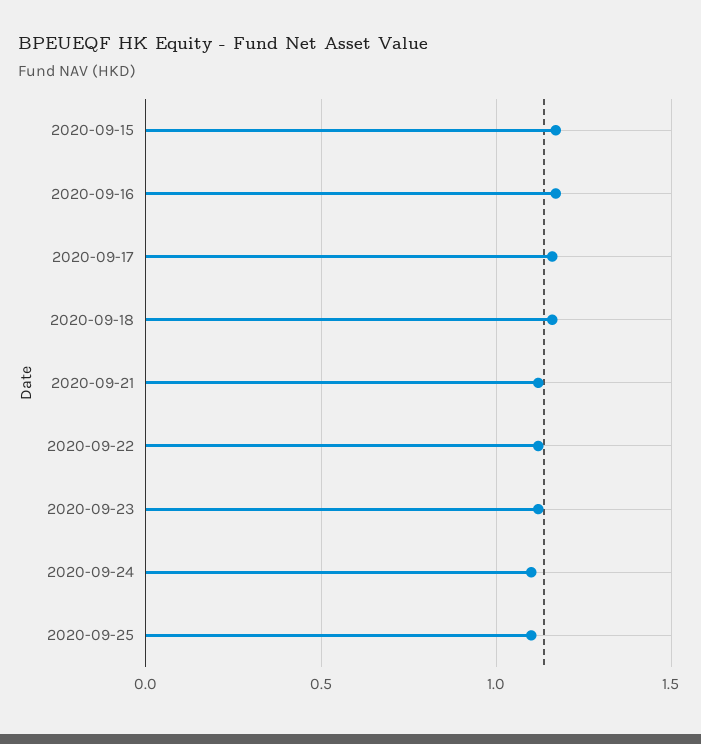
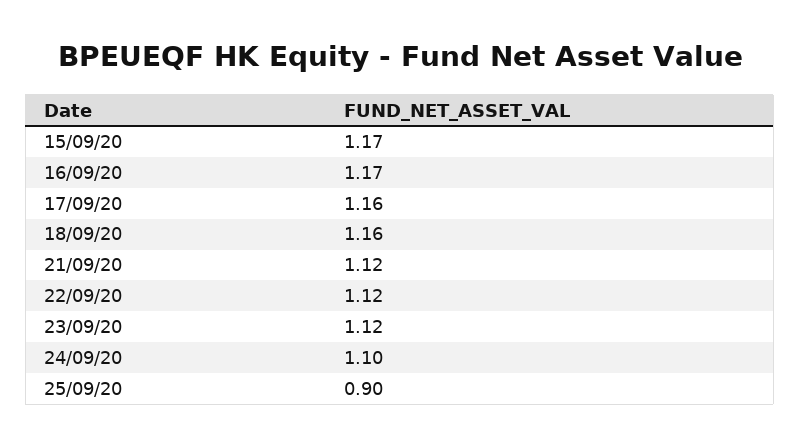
  {
    "2020-09-15": 1.17,
    "2020-09-16": 1.17,
    "2020-09-17": 1.16,
    "2020-09-18": 1.16,
    "2020-09-21": 1.12,
    "2020-09-22": 1.12,
    "2020-09-23": 1.12,
    "2020-09-24": 1.1,
-   "2020-09-25": 1.1
+   "2020-09-25": 0.9
  }

